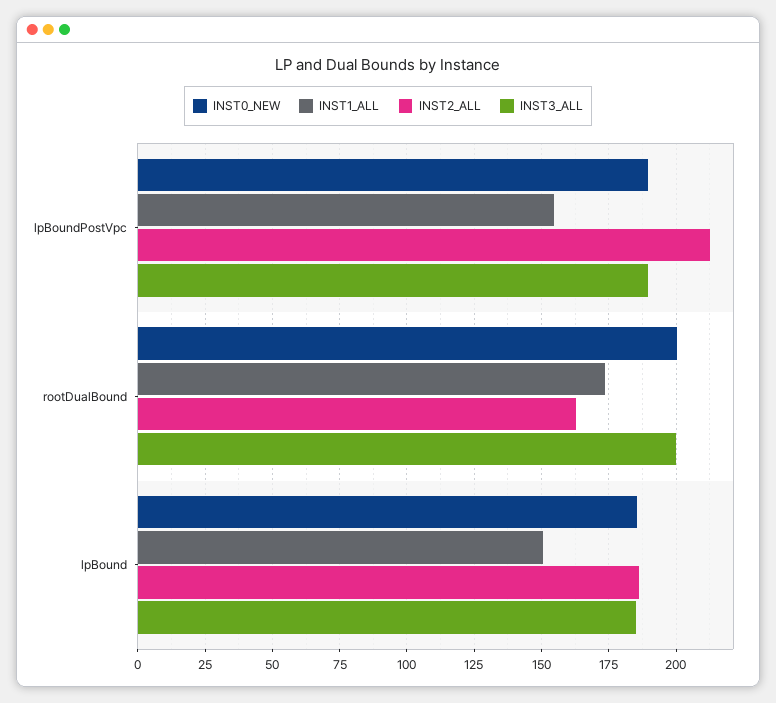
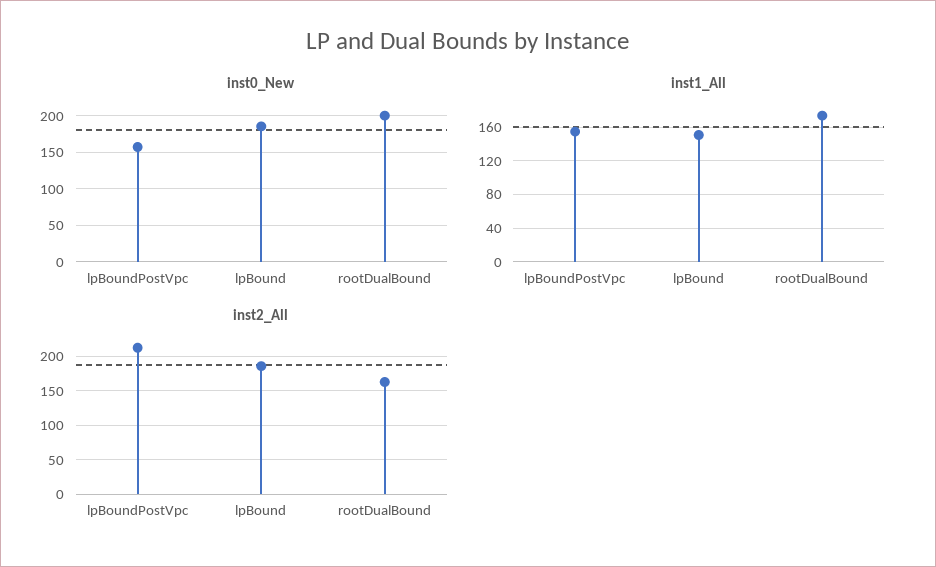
  {
    "INST0_NEW": {
-     "lpBoundPostVpc": 190,
+     "lpBoundPostVpc": 160,
      "rootDualBound": 200,
      "lpBound": 185
    },
    "INST1_ALL": {
      "lpBoundPostVpc": 155,
      "rootDualBound": 172.5,
      "lpBound": 150
    },
    "INST2_ALL": {
      "lpBoundPostVpc": 212.5,
      "rootDualBound": 162.5,
      "lpBound": 185
-   },
+   }
-   "INST3_ALL": {
-     "lpBoundPostVpc": 190,
-     "rootDualBound": 200,
-     "lpBound": 185
-   }
  }

